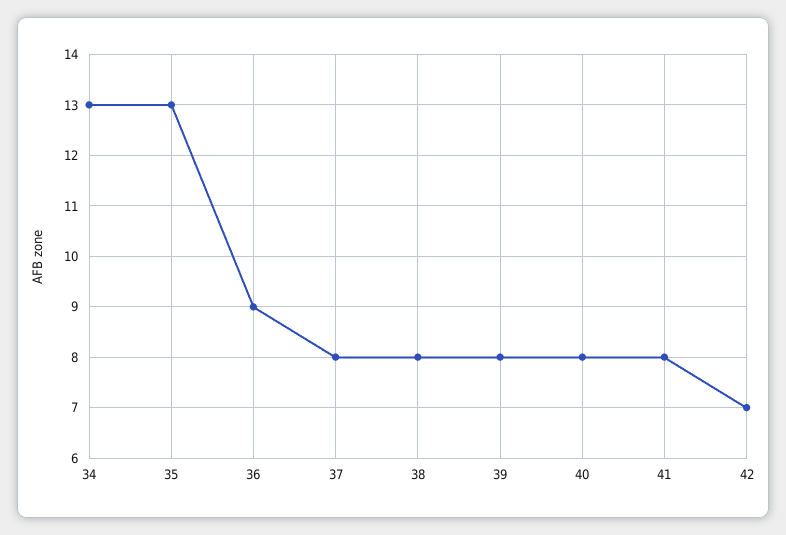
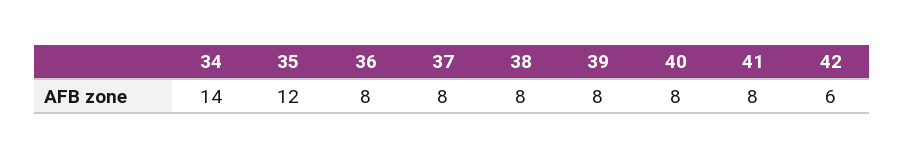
  {
-   "34": 13,
+   "34": 14,
-   "35": 13,
+   "35": 12,
-   "36": 9,
+   "36": 8,
    "37": 8,
    "38": 8,
    "39": 8,
    "40": 8,
    "41": 8,
-   "42": 7
+   "42": 6
  }

